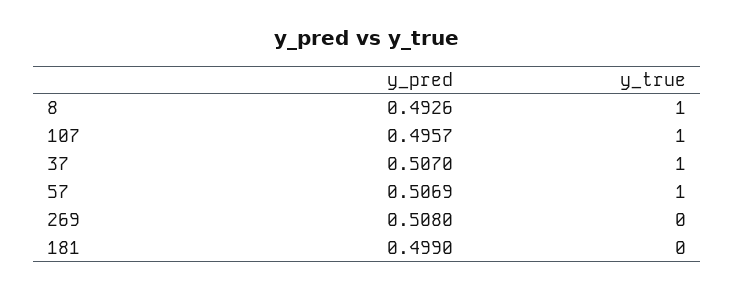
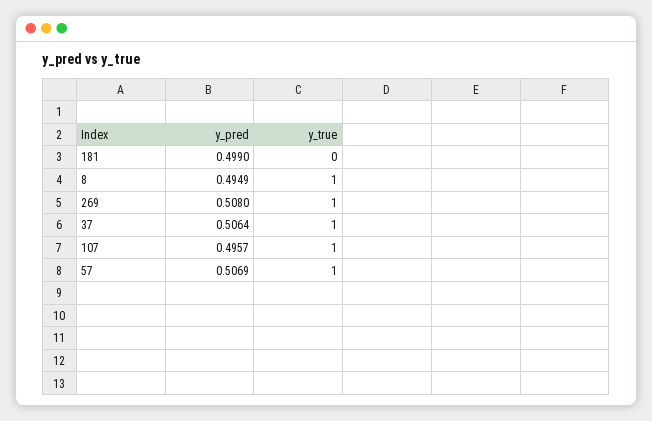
  {
    "y_pred": {
-     "8": 0.4926,
+     "8": 0.4949,
      "107": 0.4957,
-     "37": 0.507,
+     "37": 0.5064,
      "57": 0.5069,
      "269": 0.508,
      "181": 0.499
    },
    "y_true": {
      "8": 1,
      "107": 1,
      "37": 1,
      "57": 1,
-     "269": 0,
+     "269": 1,
      "181": 0
    }
  }

